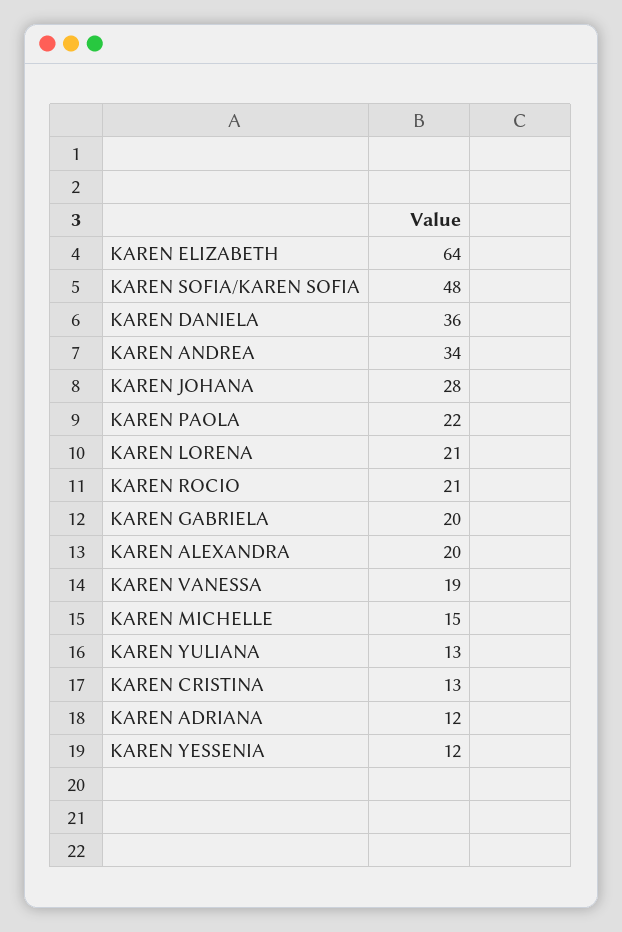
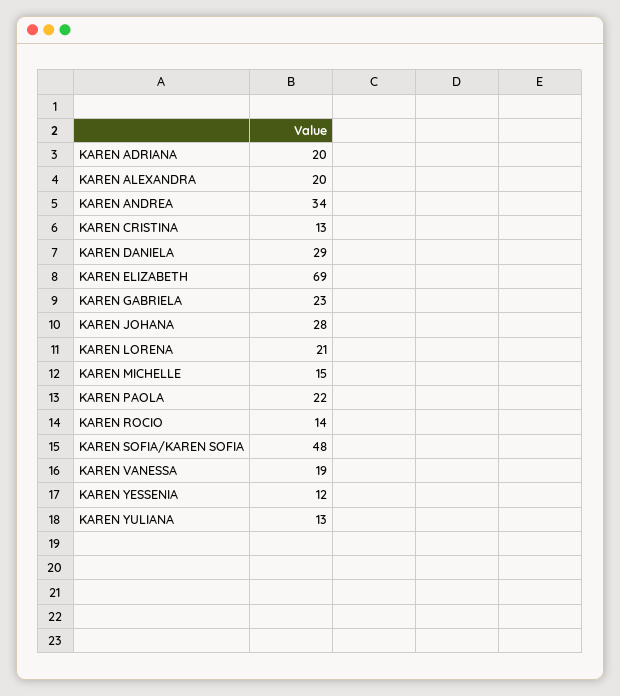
  {
-   "KAREN ELIZABETH": 64,
+   "KAREN ELIZABETH": 69,
    "KAREN SOFIA/KAREN SOFIA": 48,
-   "KAREN DANIELA": 36,
+   "KAREN DANIELA": 29,
    "KAREN ANDREA": 34,
    "KAREN JOHANA": 28,
    "KAREN PAOLA": 22,
    "KAREN LORENA": 21,
-   "KAREN ROCIO": 21,
+   "KAREN ROCIO": 14,
-   "KAREN GABRIELA": 20,
+   "KAREN GABRIELA": 23,
    "KAREN ALEXANDRA": 20,
    "KAREN VANESSA": 19,
    "KAREN MICHELLE": 15,
    "KAREN YULIANA": 13,
    "KAREN CRISTINA": 13,
-   "KAREN ADRIANA": 12,
+   "KAREN ADRIANA": 20,
    "KAREN YESSENIA": 12
  }

